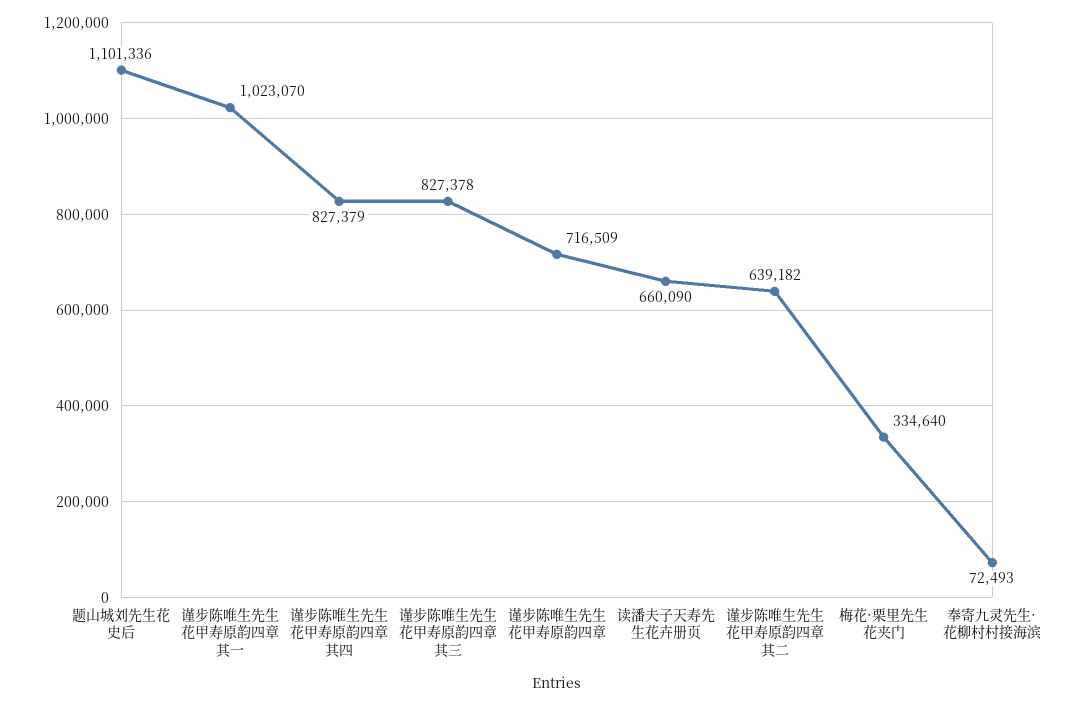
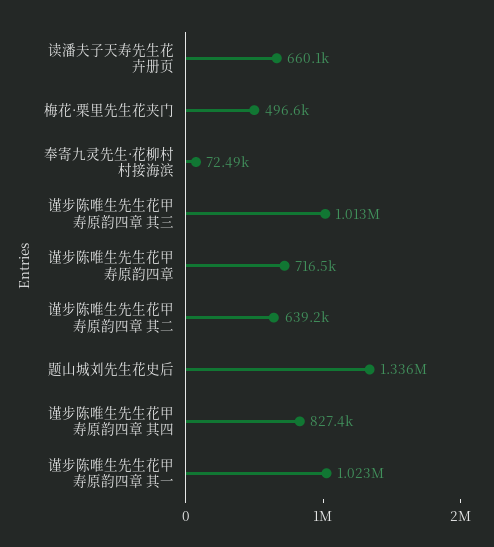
  {
-   "题山城刘先生花史后": 1101336,
+   "题山城刘先生花史后": 1336000,
    "谨步陈唯生先生花甲寿原韵四章 其一": 1023070,
    "谨步陈唯生先生花甲寿原韵四章 其四": 827379,
-   "谨步陈唯生先生花甲寿原韵四章 其三": 827378,
+   "谨步陈唯生先生花甲寿原韵四章 其三": 1013000,
    "谨步陈唯生先生花甲寿原韵四章": 716509,
    "读潘夫子天寿先生花卉册页": 660090,
    "谨步陈唯生先生花甲寿原韵四章 其二": 639182,
-   "梅花·栗里先生花夹门": 334640,
+   "梅花·栗里先生花夹门": 496600,
    "奉寄九灵先生·花柳村村接海滨": 72493
  }

